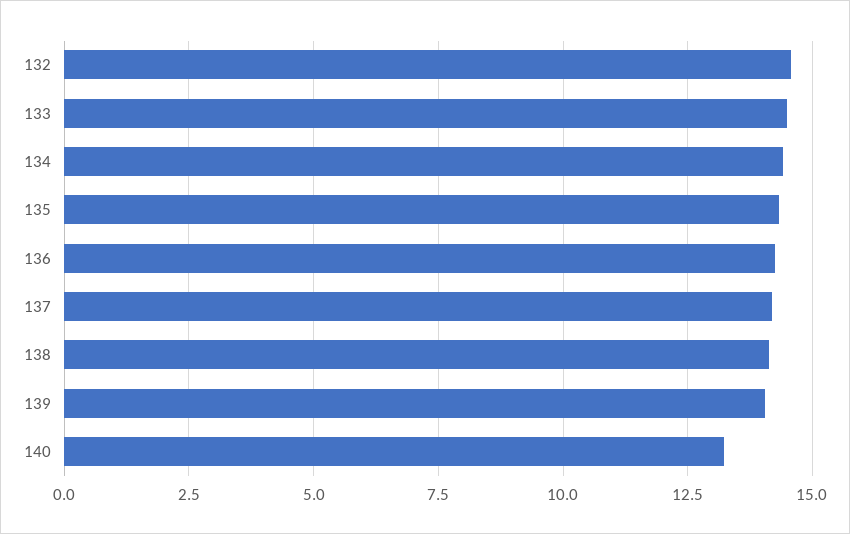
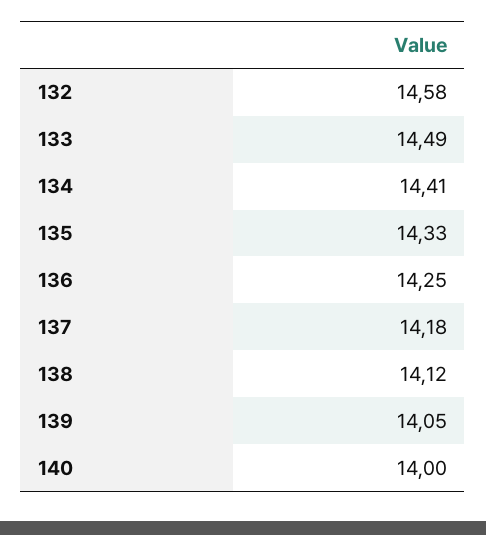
  {
    "132": 14.58,
    "133": 14.49,
    "134": 14.41,
    "135": 14.33,
    "136": 14.25,
    "137": 14.18,
    "138": 14.12,
    "139": 14.05,
-   "140": 13.25
+   "140": 14
  }

